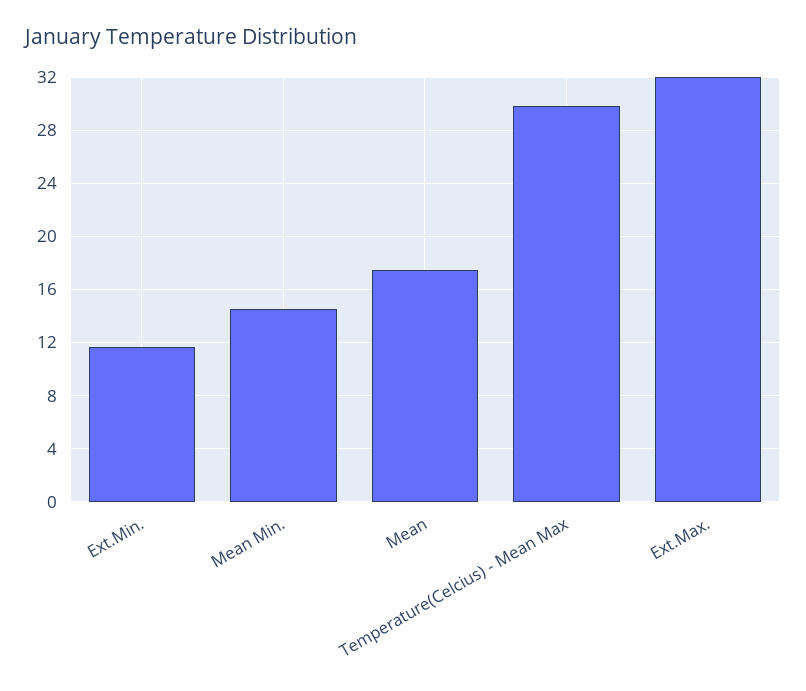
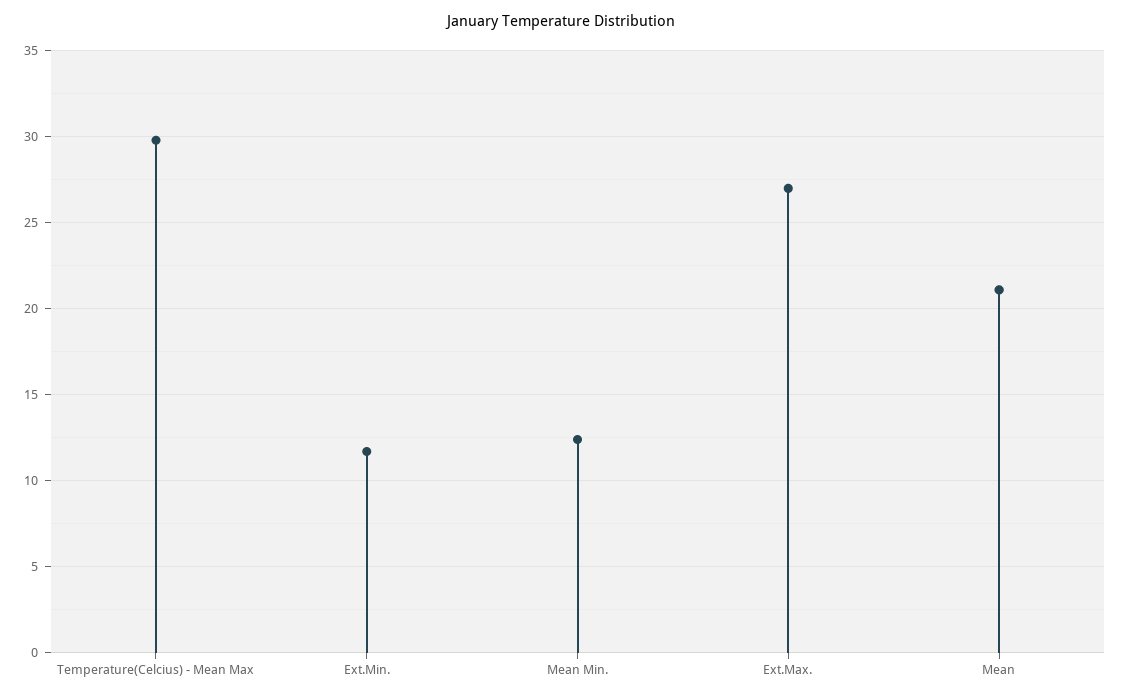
  {
    "Ext.Min.": 11.5,
-   "Mean Min.": 14.5,
+   "Mean Min.": 12.5,
-   "Mean": 17.5,
+   "Mean": 21,
    "Temperature(Celcius) - Mean Max": 30,
-   "Ext.Max.": 32
+   "Ext.Max.": 27
  }

